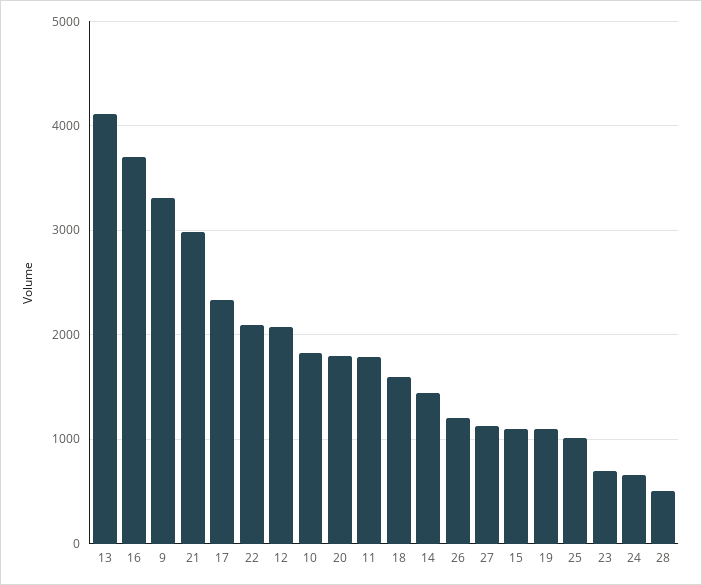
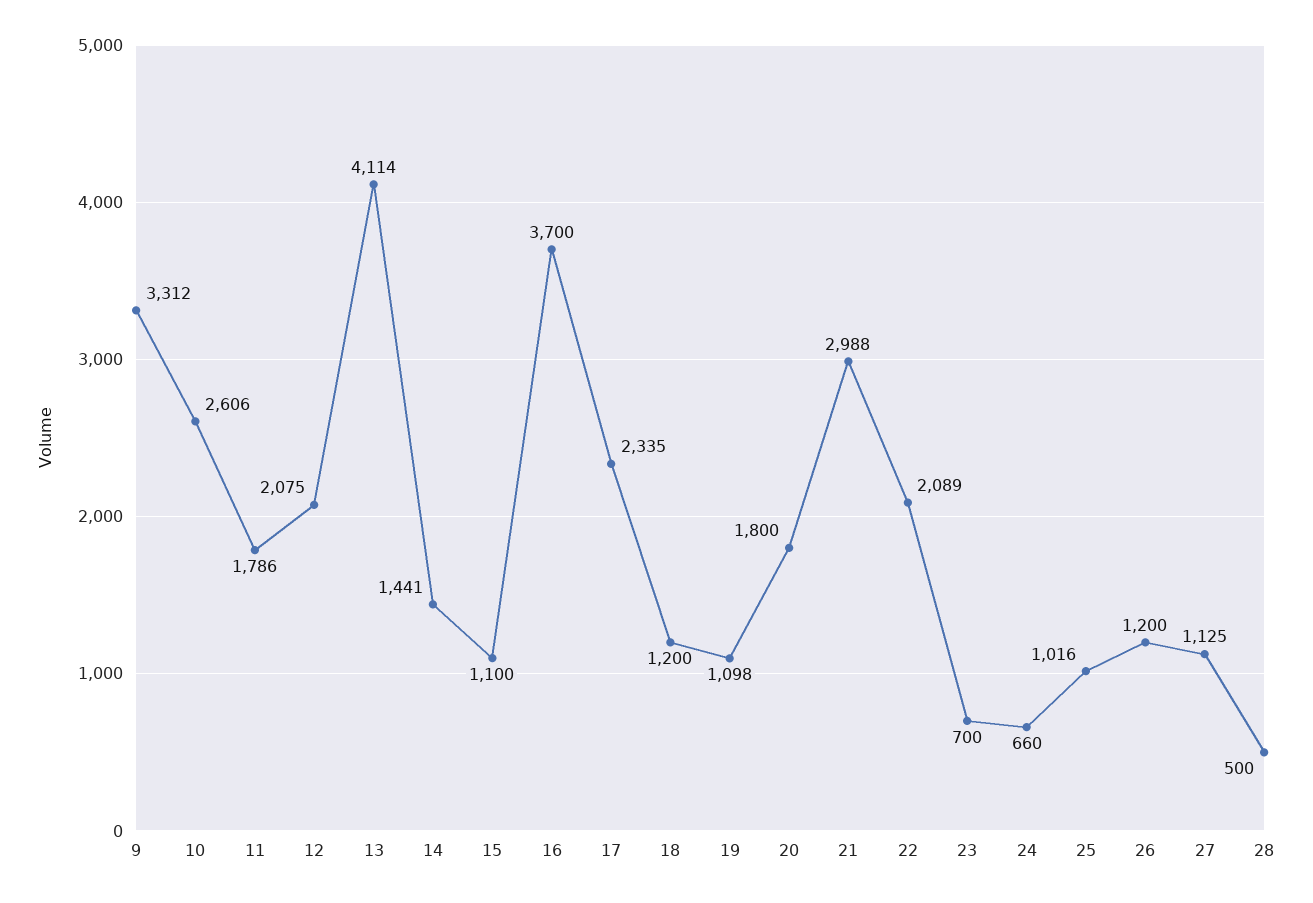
  {
    "13": 4114,
    "16": 3700,
    "9": 3312,
    "21": 2988,
    "17": 2335,
    "22": 2089,
    "12": 2075,
-   "10": 1800,
+   "10": 2606,
    "20": 1800,
    "11": 1786,
-   "18": 1600,
+   "18": 1200,
    "14": 1441,
    "26": 1200,
    "27": 1125,
    "15": 1100,
    "19": 1098,
    "25": 1016,
    "23": 700,
    "24": 660,
    "28": 500
  }

